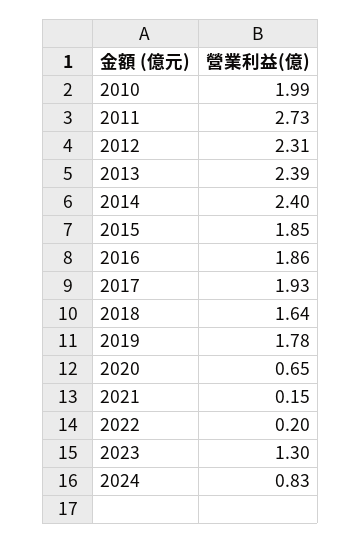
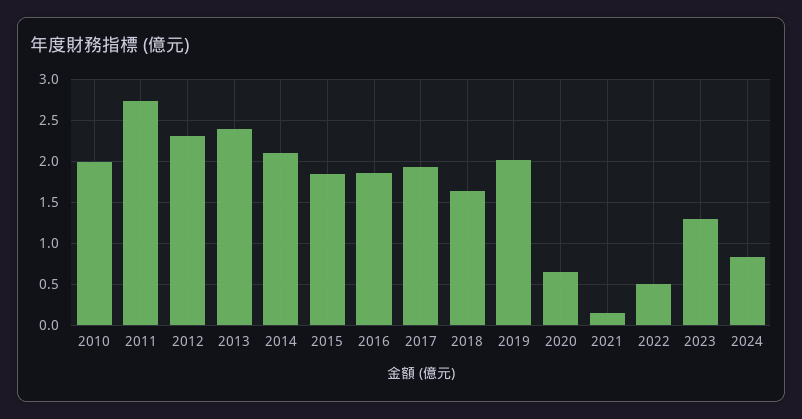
  {
    "2010": 1.99,
    "2011": 2.73,
    "2012": 2.31,
    "2013": 2.39,
-   "2014": 2.4,
+   "2014": 2.1,
    "2015": 1.85,
    "2016": 1.86,
    "2017": 1.93,
    "2018": 1.64,
-   "2019": 1.78,
+   "2019": 2,
    "2020": 0.65,
    "2021": 0.15,
-   "2022": 0.2,
+   "2022": 0.5,
    "2023": 1.3,
    "2024": 0.83
  }

